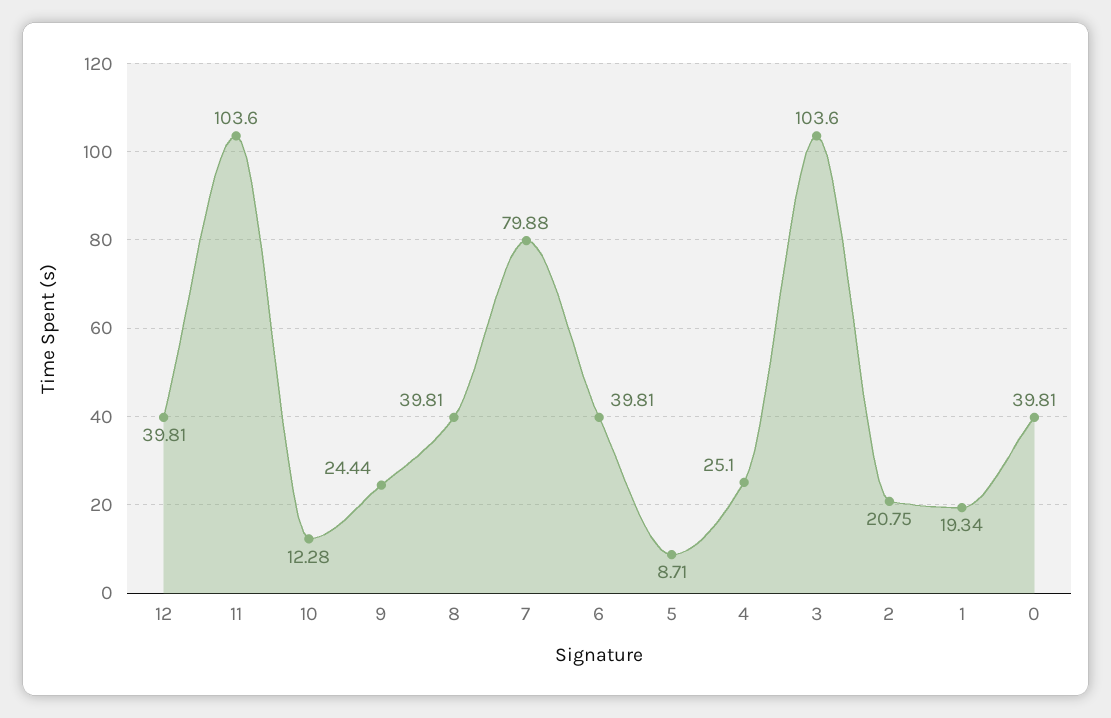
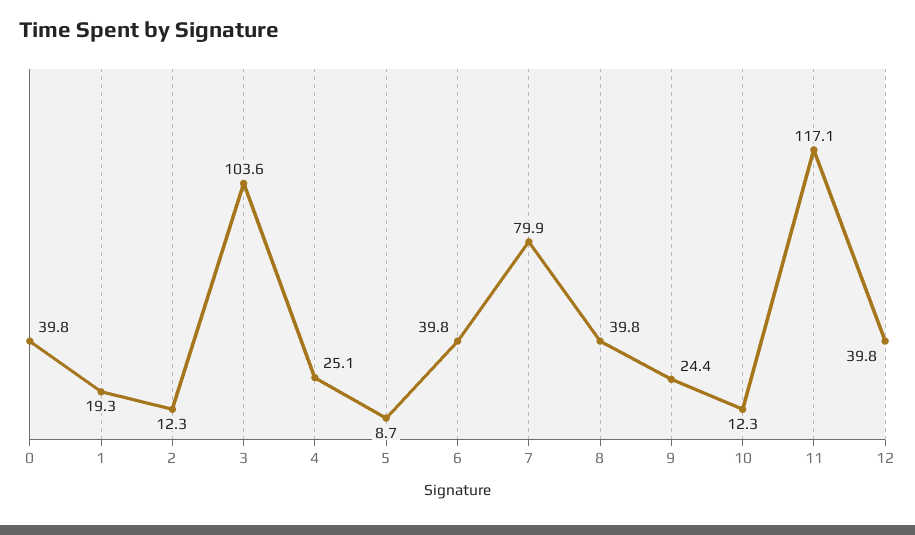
  {
    "12": 39.81,
-   "11": 103.6,
+   "11": 117.1,
    "10": 12.28,
    "9": 24.44,
    "8": 39.81,
    "7": 79.88,
    "6": 39.81,
    "5": 8.71,
    "4": 25.1,
    "3": 103.6,
-   "2": 20.75,
+   "2": 12.3,
    "1": 19.34,
    "0": 39.81
  }

